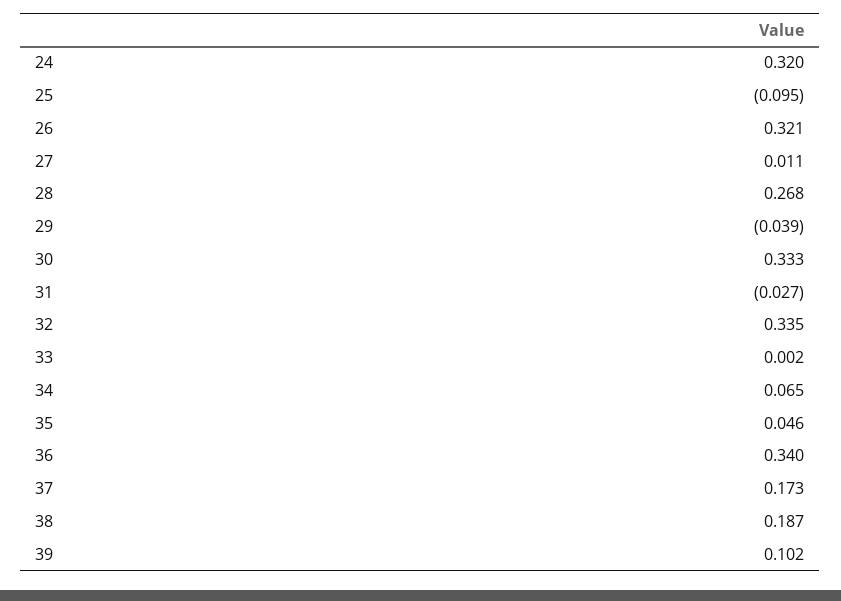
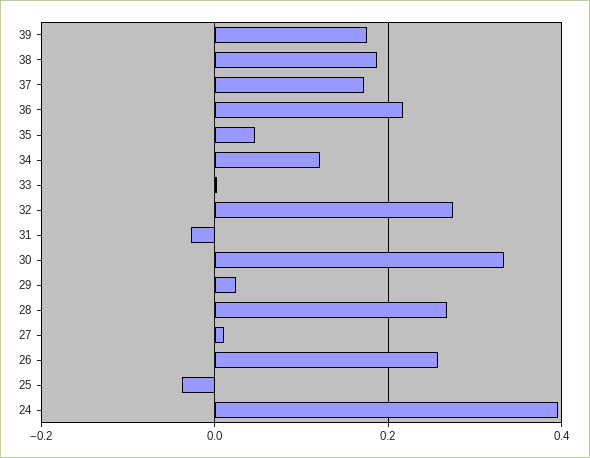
  {
-   "24": 0.32,
+   "24": 0.4,
-   "25": -0.095,
+   "25": -0.04,
-   "26": 0.321,
+   "26": 0.26,
    "27": 0.011,
    "28": 0.268,
-   "29": -0.039,
+   "29": 0.02,
    "30": 0.333,
    "31": -0.027,
-   "32": 0.335,
+   "32": 0.28,
    "33": 0.002,
-   "34": 0.065,
+   "34": 0.12,
    "35": 0.046,
-   "36": 0.34,
+   "36": 0.22,
    "37": 0.173,
    "38": 0.187,
-   "39": 0.102
+   "39": 0.18
  }

